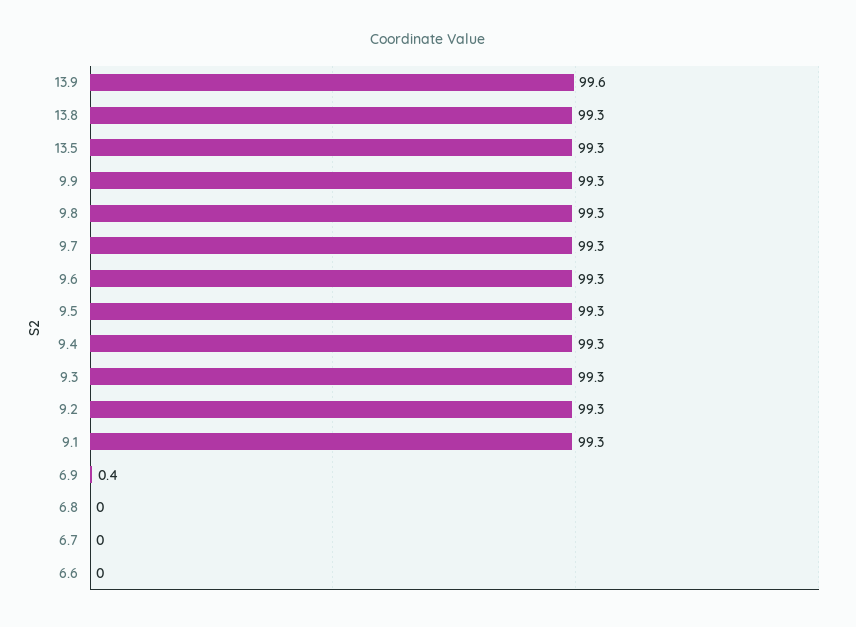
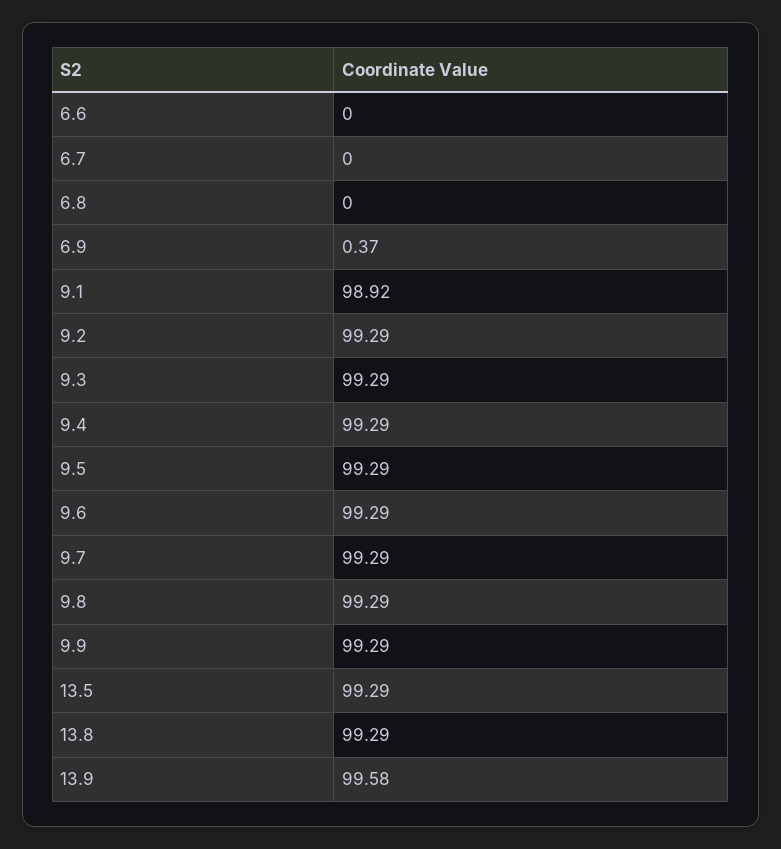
  {
    "13.9": 99.58,
    "13.8": 99.29,
    "13.5": 99.29,
    "9.9": 99.29,
    "9.8": 99.29,
    "9.7": 99.29,
    "9.6": 99.29,
    "9.5": 99.29,
    "9.4": 99.29,
    "9.3": 99.29,
    "9.2": 99.29,
-   "9.1": 99.3,
+   "9.1": 98.92,
    "6.9": 0.37,
    "6.8": 0,
    "6.7": 0,
    "6.6": 0
  }

